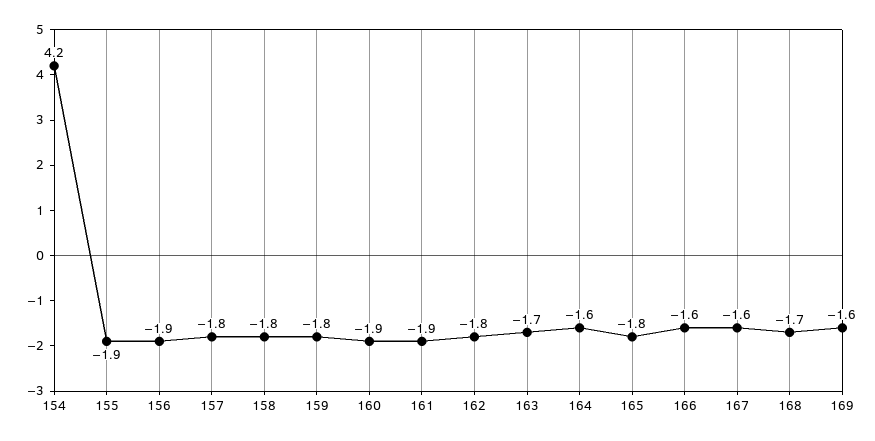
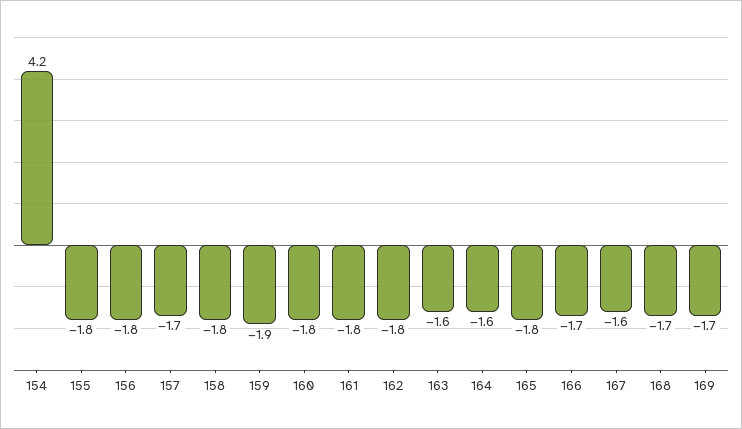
  {
    "154": 4.2,
-   "155": -1.9,
+   "155": -1.8,
-   "156": -1.9,
+   "156": -1.8,
-   "157": -1.8,
+   "157": -1.7,
    "158": -1.8,
-   "159": -1.8,
+   "159": -1.9,
-   "160": -1.9,
+   "160": -1.8,
-   "161": -1.9,
+   "161": -1.8,
    "162": -1.8,
-   "163": -1.7,
+   "163": -1.6,
    "164": -1.6,
    "165": -1.8,
-   "166": -1.6,
+   "166": -1.7,
    "167": -1.6,
    "168": -1.7,
-   "169": -1.6
+   "169": -1.7
  }

